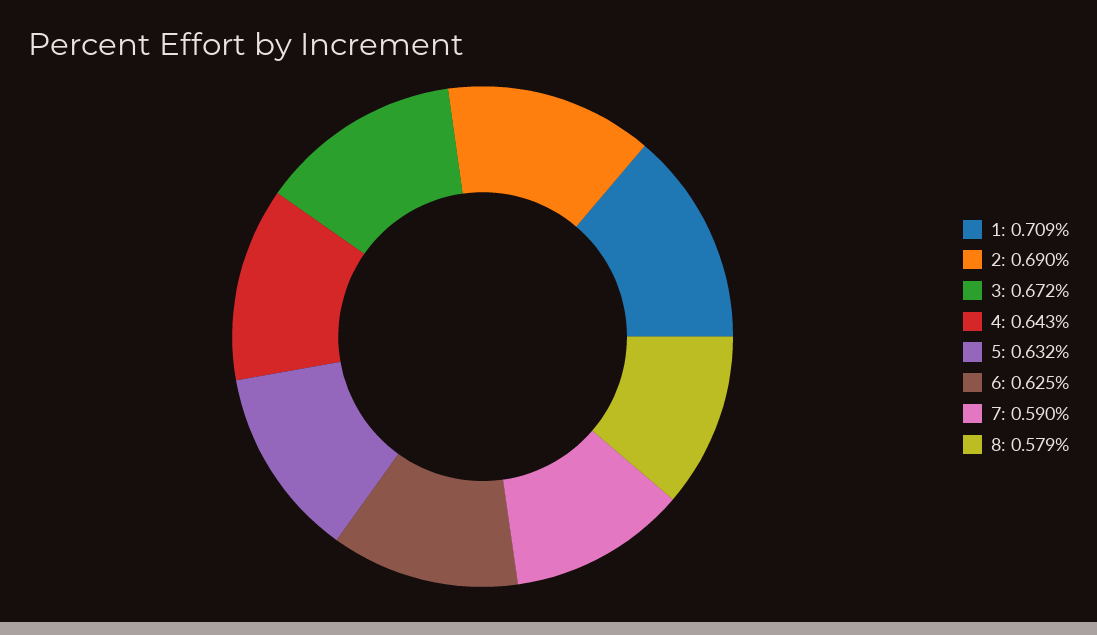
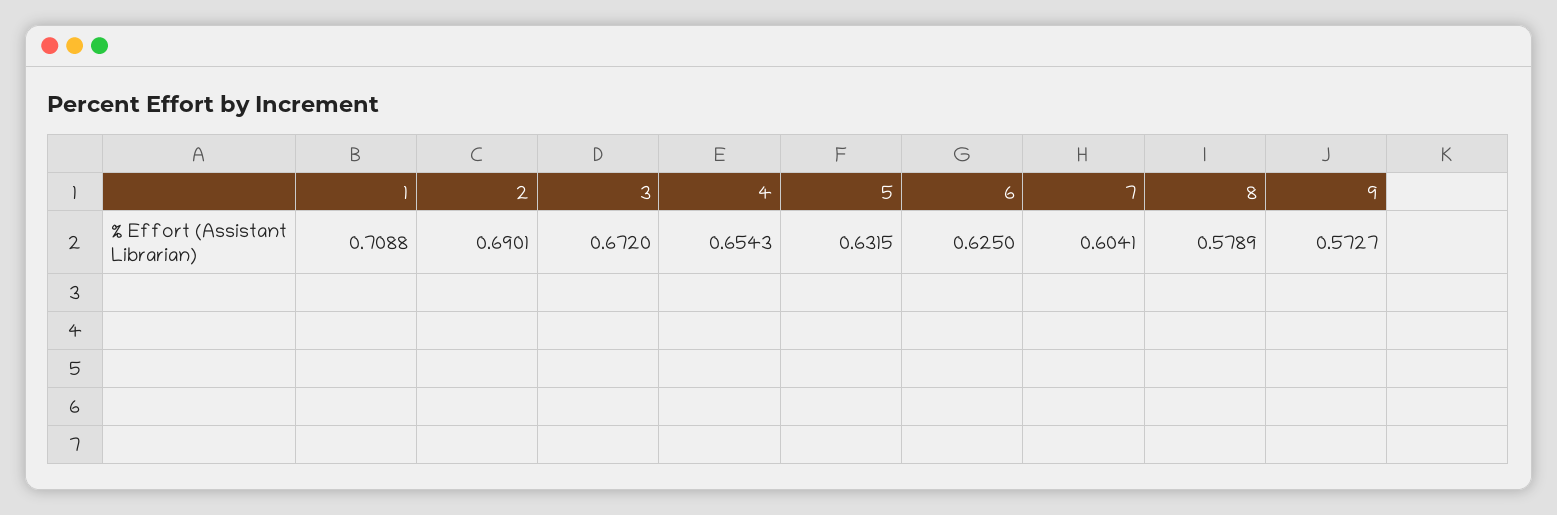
  {
    "1": 0.7088,
    "2": 0.6901,
    "3": 0.672,
-   "4": 0.643,
+   "4": 0.6543,
    "5": 0.6315,
    "6": 0.625,
-   "7": 0.59,
+   "7": 0.6041,
-   "8": 0.5789
+   "8": 0.5789,
+   "9": 0.5727
  }

